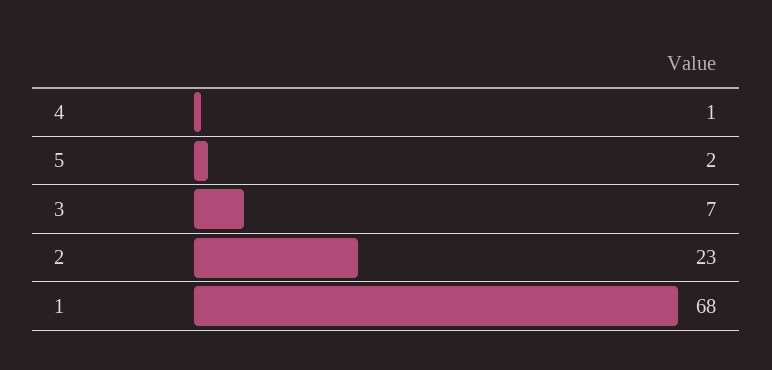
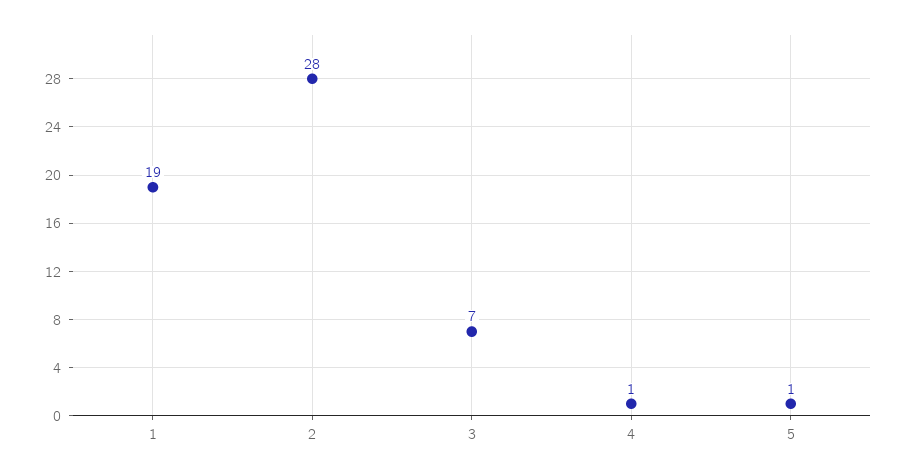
  {
    "4": 1,
-   "5": 2,
+   "5": 1,
    "3": 7,
-   "2": 23,
+   "2": 28,
-   "1": 68
+   "1": 19
  }

